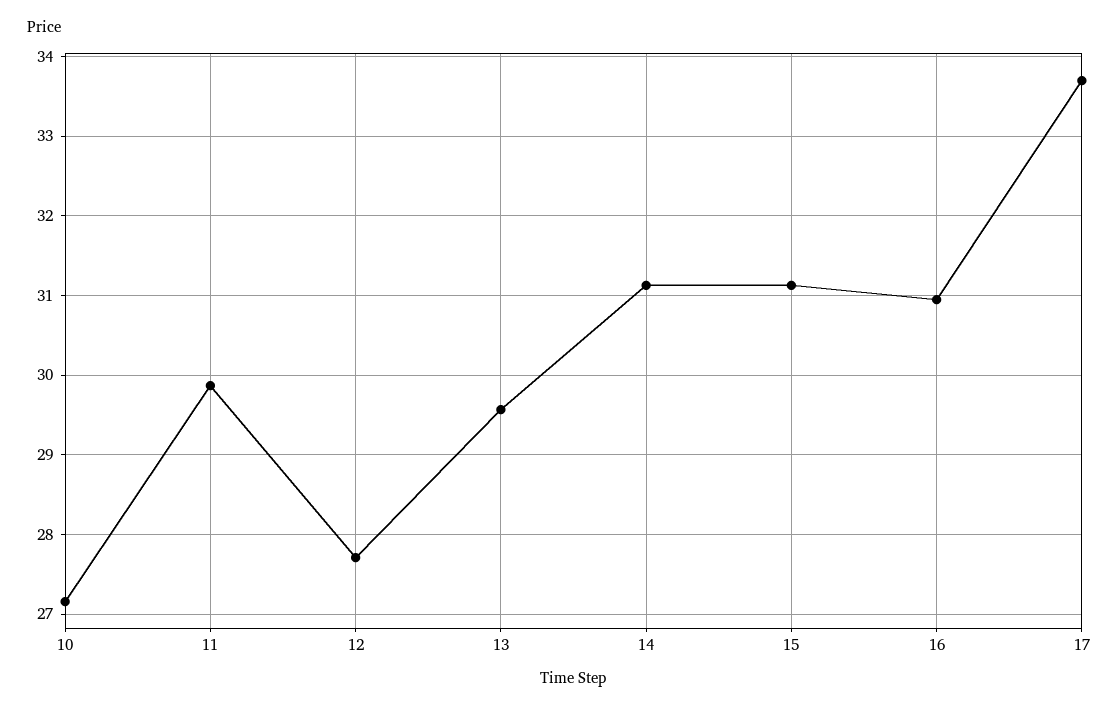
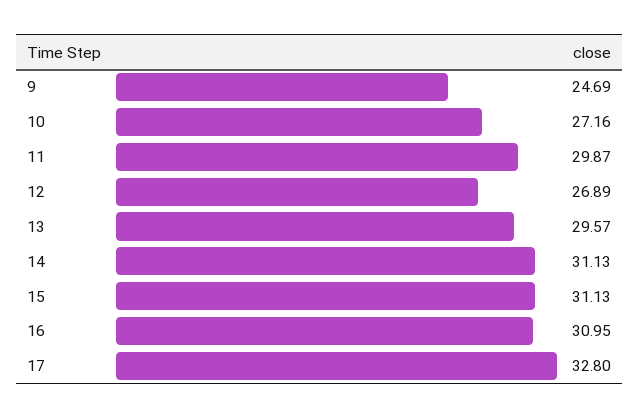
  {
    "10": 27.16,
    "11": 29.87,
-   "12": 27.7,
+   "12": 26.89,
    "13": 29.57,
    "14": 31.13,
    "15": 31.13,
    "16": 30.95,
-   "17": 33.7
+   "17": 32.8,
+   "9": 24.69
  }

